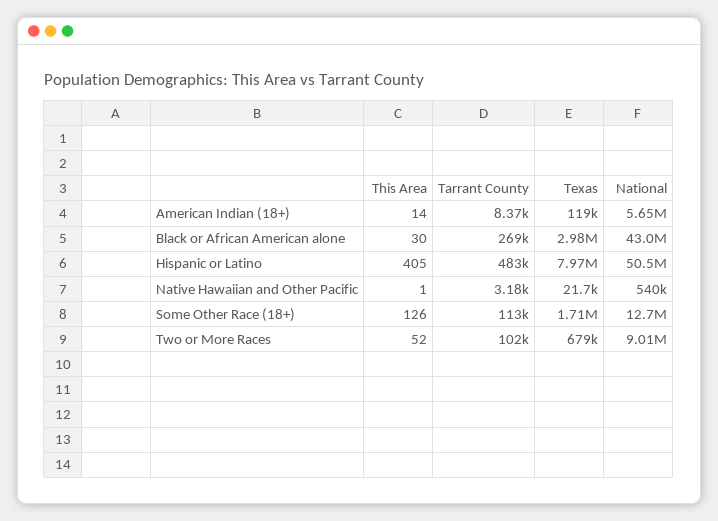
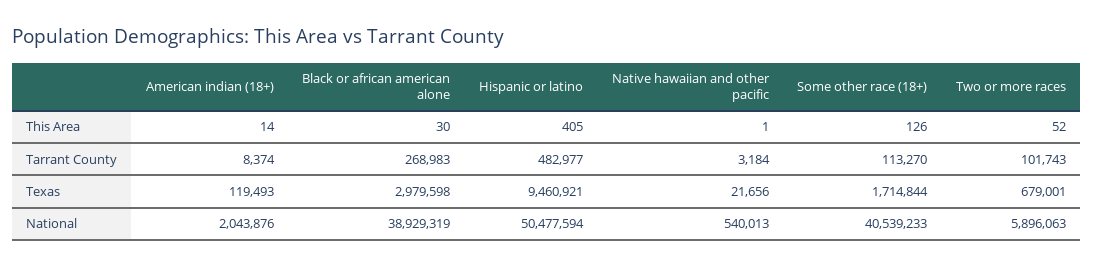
  {
    "This Area": {
      "American Indian (18+)": 14,
      "Black or African American alone": 30,
      "Hispanic or Latino": 405,
      "Native Hawaiian and Other Pacific": 1,
      "Some Other Race (18+)": 126,
      "Two or More Races": 52
    },
    "Tarrant County": {
      "American Indian (18+)": 8374,
      "Black or African American alone": 268983,
      "Hispanic or Latino": 482977,
      "Native Hawaiian and Other Pacific": 3184,
      "Some Other Race (18+)": 113270,
      "Two or More Races": 101743
    },
    "Texas": {
      "American Indian (18+)": 119493,
      "Black or African American alone": 2979598,
-     "Hispanic or Latino": 7970000,
+     "Hispanic or Latino": 9460921,
      "Native Hawaiian and Other Pacific": 21656,
      "Some Other Race (18+)": 1714844,
      "Two or More Races": 679001
    },
    "National": {
-     "American Indian (18+)": 5650000,
+     "American Indian (18+)": 2043876,
-     "Black or African American alone": 43000000,
+     "Black or African American alone": 38929319,
      "Hispanic or Latino": 50477594,
      "Native Hawaiian and Other Pacific": 540013,
-     "Some Other Race (18+)": 12700000,
+     "Some Other Race (18+)": 40539233,
-     "Two or More Races": 9010000
+     "Two or More Races": 5896063
    }
  }

